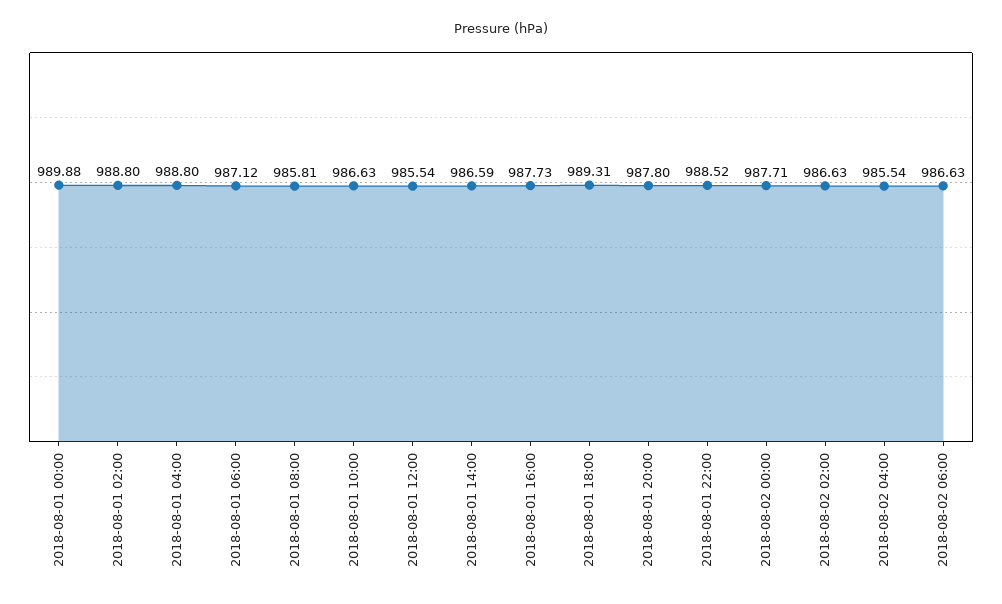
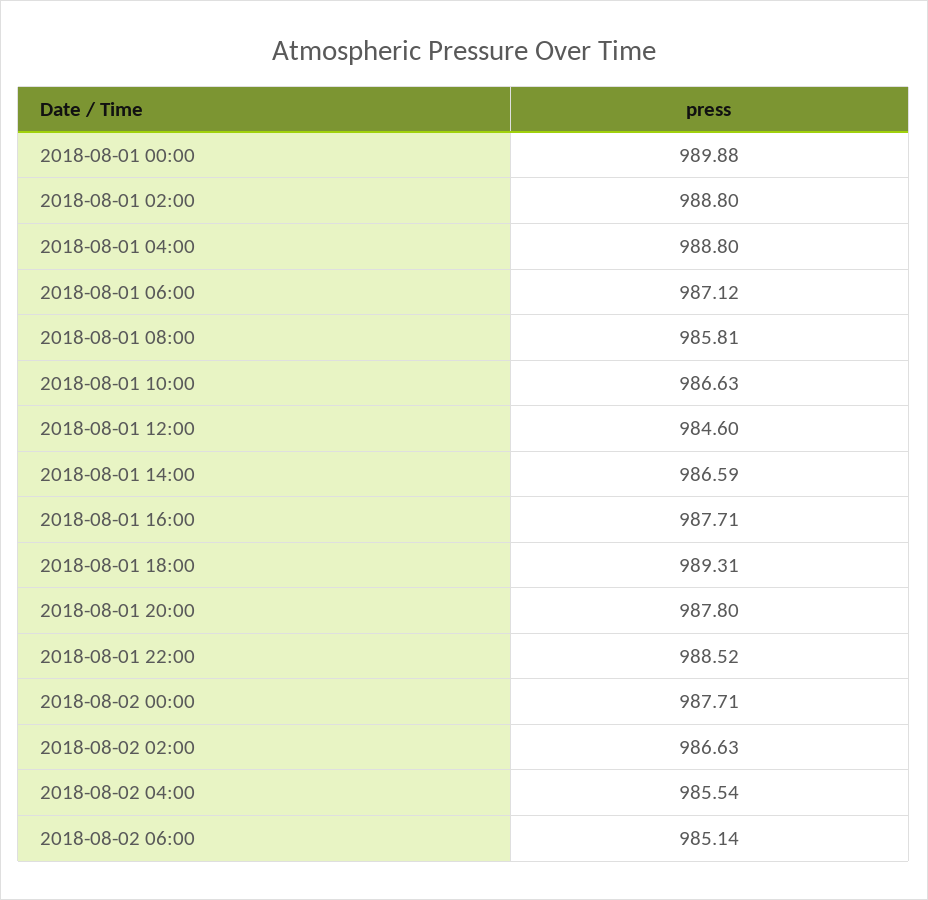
  {
    "2018-08-01 00:00": 989.88,
    "2018-08-01 02:00": 988.8,
    "2018-08-01 04:00": 988.8,
    "2018-08-01 06:00": 987.12,
    "2018-08-01 08:00": 985.81,
    "2018-08-01 10:00": 986.63,
-   "2018-08-01 12:00": 985.54,
+   "2018-08-01 12:00": 984.6,
    "2018-08-01 14:00": 986.59,
-   "2018-08-01 16:00": 987.73,
+   "2018-08-01 16:00": 987.71,
    "2018-08-01 18:00": 989.31,
    "2018-08-01 20:00": 987.8,
    "2018-08-01 22:00": 988.52,
    "2018-08-02 00:00": 987.71,
    "2018-08-02 02:00": 986.63,
    "2018-08-02 04:00": 985.54,
-   "2018-08-02 06:00": 986.63
+   "2018-08-02 06:00": 985.14
  }

